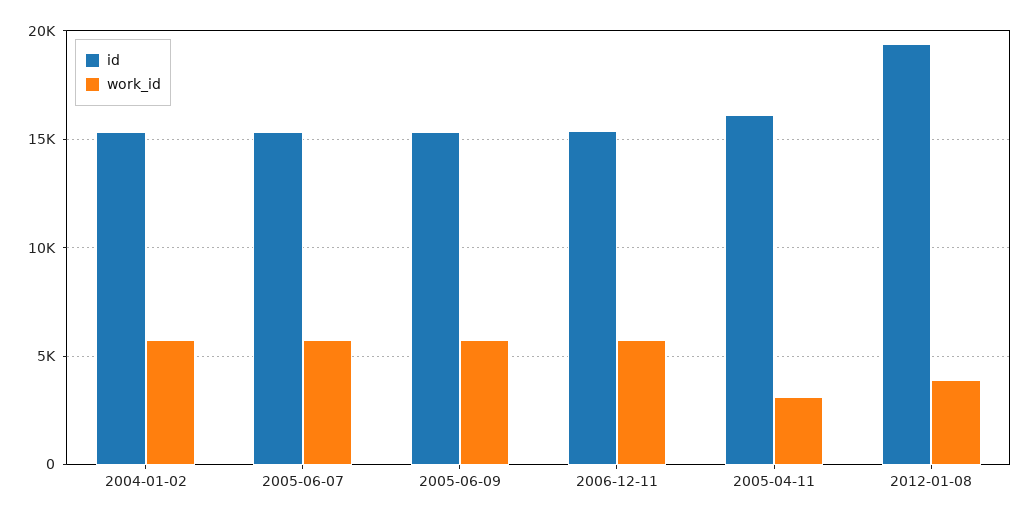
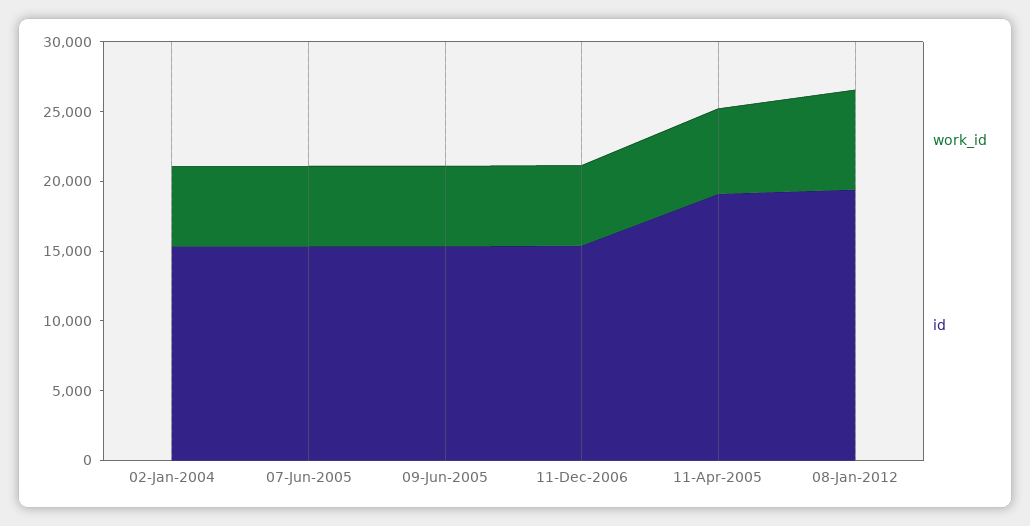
  {
    "id": {
      "2004-01-02": 15500,
      "2005-06-07": 15500,
      "2005-06-09": 15500,
      "2006-12-11": 15500,
-     "2005-04-11": 16000,
+     "2005-04-11": 19000,
      "2012-01-08": 19500
    },
    "work_id": {
      "2004-01-02": 5500,
      "2005-06-07": 5500,
      "2005-06-09": 5500,
      "2006-12-11": 5500,
-     "2005-04-11": 3000,
+     "2005-04-11": 6000,
-     "2012-01-08": 4000
+     "2012-01-08": 7000
    }
  }

